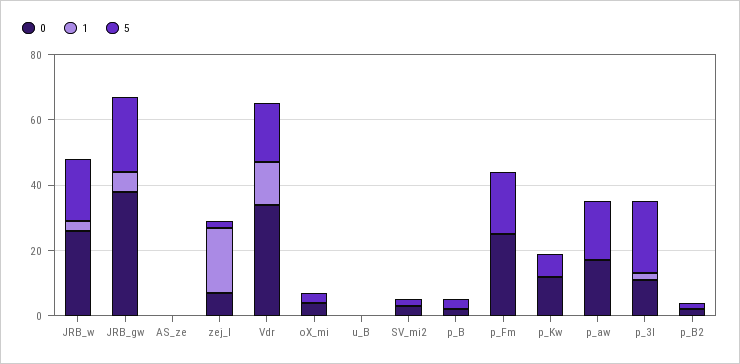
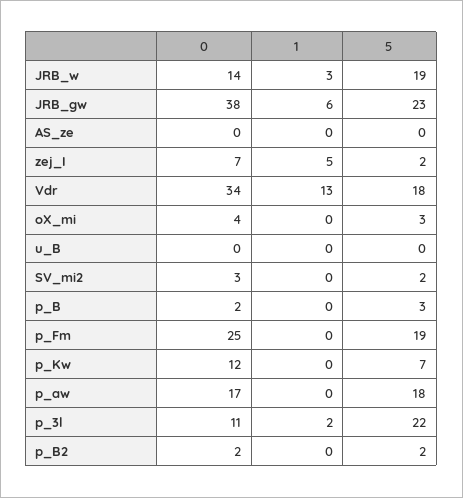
  {
    "0": {
-     "JRB_w": 25,
+     "JRB_w": 14,
      "JRB_gw": 38,
      "AS_ze": 0,
      "zej_I": 7,
      "Vdr": 34,
      "oX_mi": 4,
      "u_B": 0,
      "SV_mi2": 3,
      "p_B": 2,
      "p_Fm": 25,
      "p_Kw": 12,
      "p_aw": 17,
      "p_3l": 11,
      "p_B2": 2
    },
    "1": {
      "JRB_w": 3,
      "JRB_gw": 6,
      "AS_ze": 0,
-     "zej_I": 20,
+     "zej_I": 5,
      "Vdr": 13,
      "oX_mi": 0,
      "u_B": 0,
      "SV_mi2": 0,
      "p_B": 0,
      "p_Fm": 0,
      "p_Kw": 0,
      "p_aw": 0,
      "p_3l": 2,
      "p_B2": 0
    },
    "5": {
      "JRB_w": 19,
      "JRB_gw": 23,
      "AS_ze": 0,
      "zej_I": 2,
      "Vdr": 18,
      "oX_mi": 3,
      "u_B": 0,
      "SV_mi2": 2,
      "p_B": 3,
      "p_Fm": 19,
      "p_Kw": 7,
      "p_aw": 18,
      "p_3l": 22,
      "p_B2": 2
    }
  }

